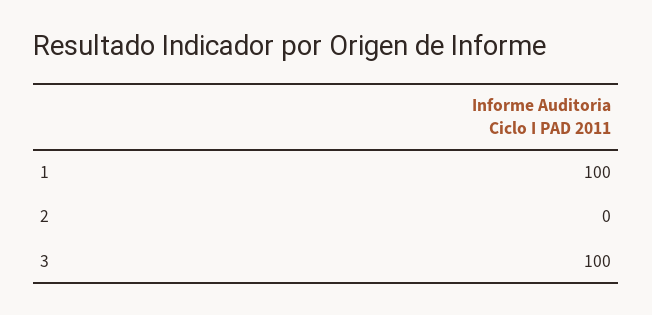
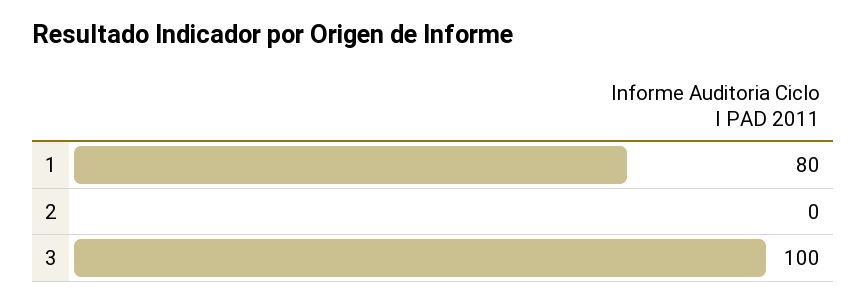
  {
-   "1": 100,
+   "1": 80,
    "2": 0,
    "3": 100
  }

